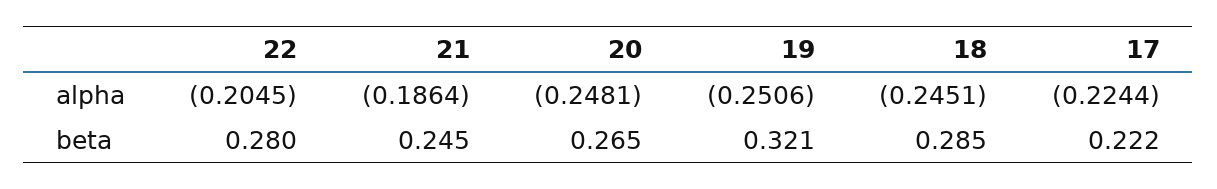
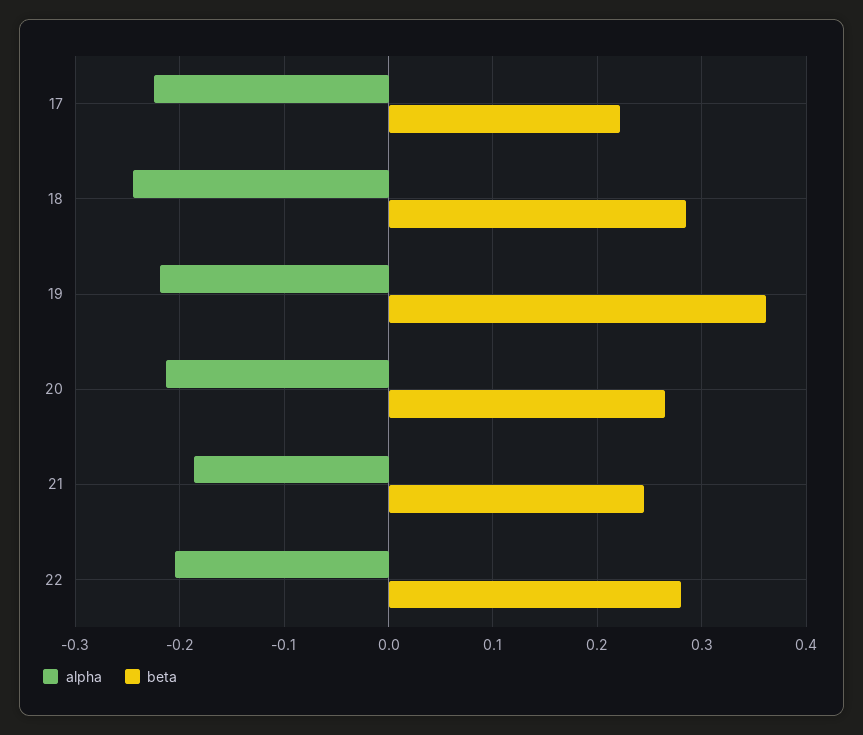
  {
    "alpha": {
      "22": -0.2045,
      "21": -0.1864,
-     "20": -0.2481,
+     "20": -0.21,
-     "19": -0.2506,
+     "19": -0.22,
      "18": -0.2451,
      "17": -0.2244
    },
    "beta": {
      "22": 0.28,
      "21": 0.245,
      "20": 0.265,
-     "19": 0.321,
+     "19": 0.36,
      "18": 0.285,
      "17": 0.222
    }
  }

